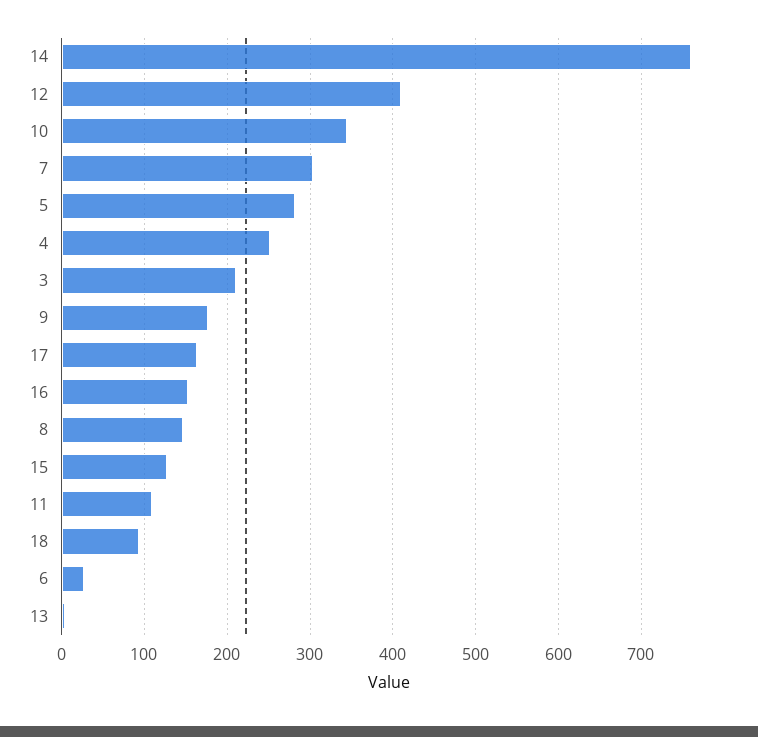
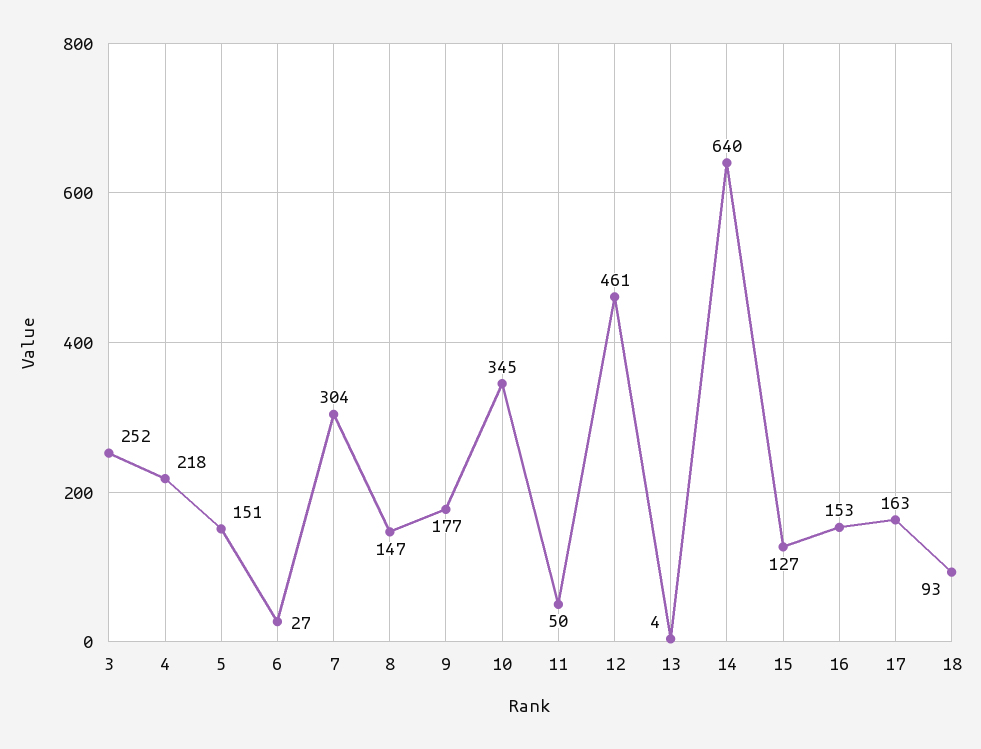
  {
-   "14": 760,
+   "14": 640,
-   "12": 410,
+   "12": 461,
    "10": 345,
    "7": 304,
-   "5": 280,
+   "5": 151,
-   "4": 250,
+   "4": 218,
-   "3": 210,
+   "3": 252,
    "9": 177,
    "17": 163,
    "16": 153,
    "8": 147,
    "15": 127,
-   "11": 110,
+   "11": 50,
    "18": 93,
    "6": 27,
    "13": 4
  }

